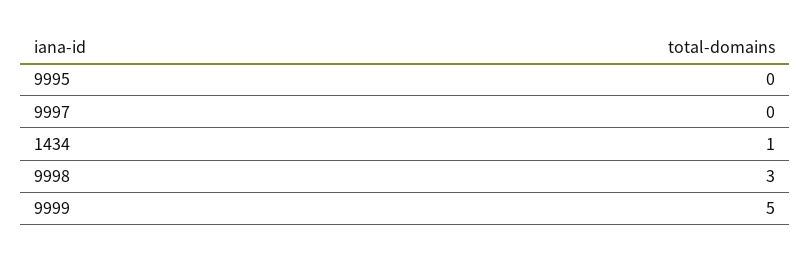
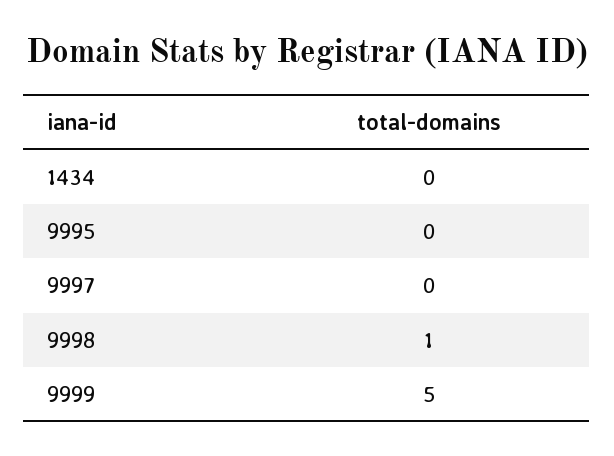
  {
    "9995": 0,
    "9997": 0,
-   "1434": 1,
+   "1434": 0,
-   "9998": 3,
+   "9998": 1,
    "9999": 5
  }

